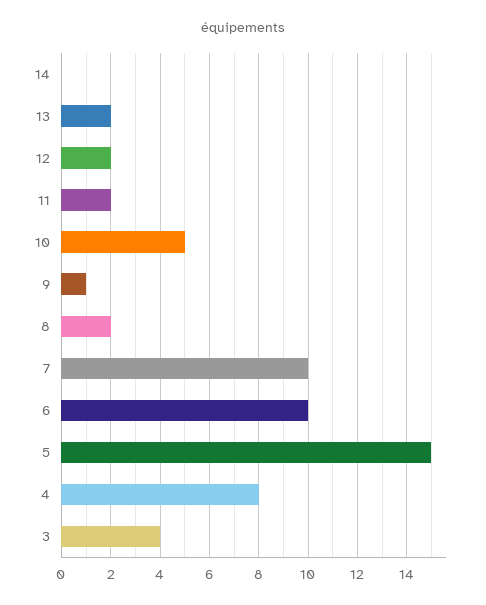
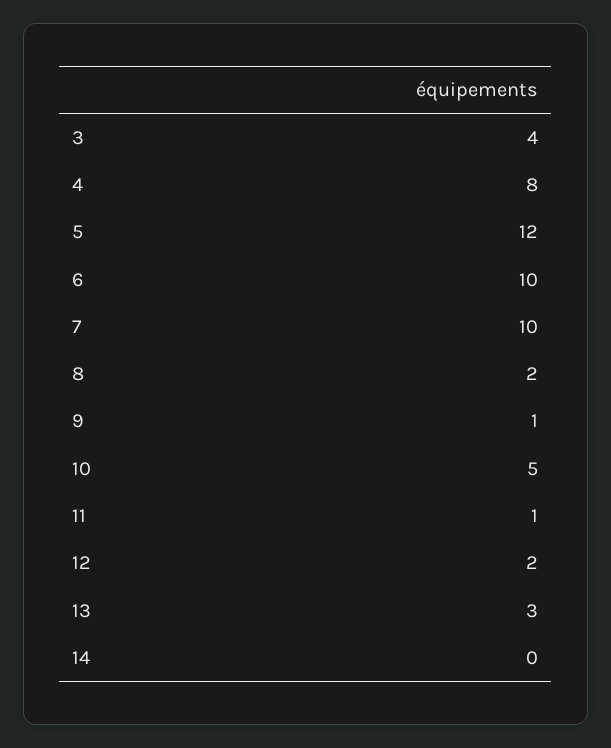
  {
    "14": 0,
-   "13": 2,
+   "13": 3,
    "12": 2,
-   "11": 2,
+   "11": 1,
    "10": 5,
    "9": 1,
    "8": 2,
    "7": 10,
    "6": 10,
-   "5": 15,
+   "5": 12,
    "4": 8,
    "3": 4
  }

